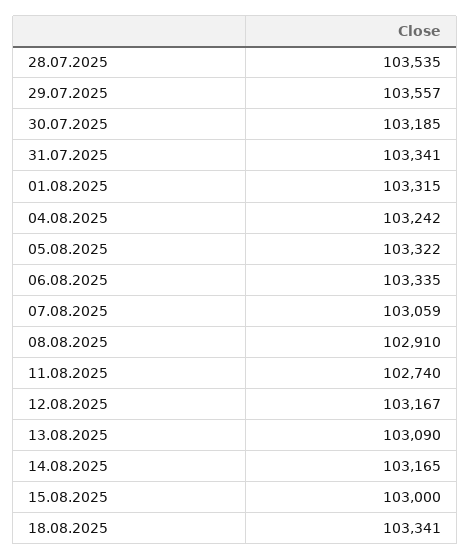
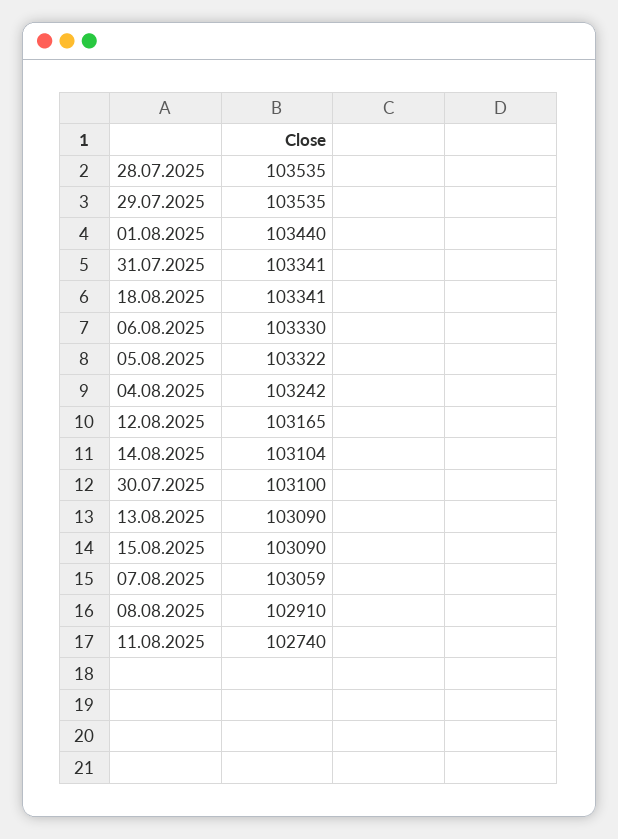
  {
    "28.07.2025": 103535,
-   "29.07.2025": 103557,
+   "29.07.2025": 103535,
-   "30.07.2025": 103185,
+   "30.07.2025": 103100,
    "31.07.2025": 103341,
-   "01.08.2025": 103315,
+   "01.08.2025": 103440,
    "04.08.2025": 103242,
    "05.08.2025": 103322,
-   "06.08.2025": 103335,
+   "06.08.2025": 103330,
    "07.08.2025": 103059,
    "08.08.2025": 102910,
    "11.08.2025": 102740,
-   "12.08.2025": 103167,
+   "12.08.2025": 103165,
    "13.08.2025": 103090,
-   "14.08.2025": 103165,
+   "14.08.2025": 103104,
-   "15.08.2025": 103000,
+   "15.08.2025": 103090,
    "18.08.2025": 103341
  }

